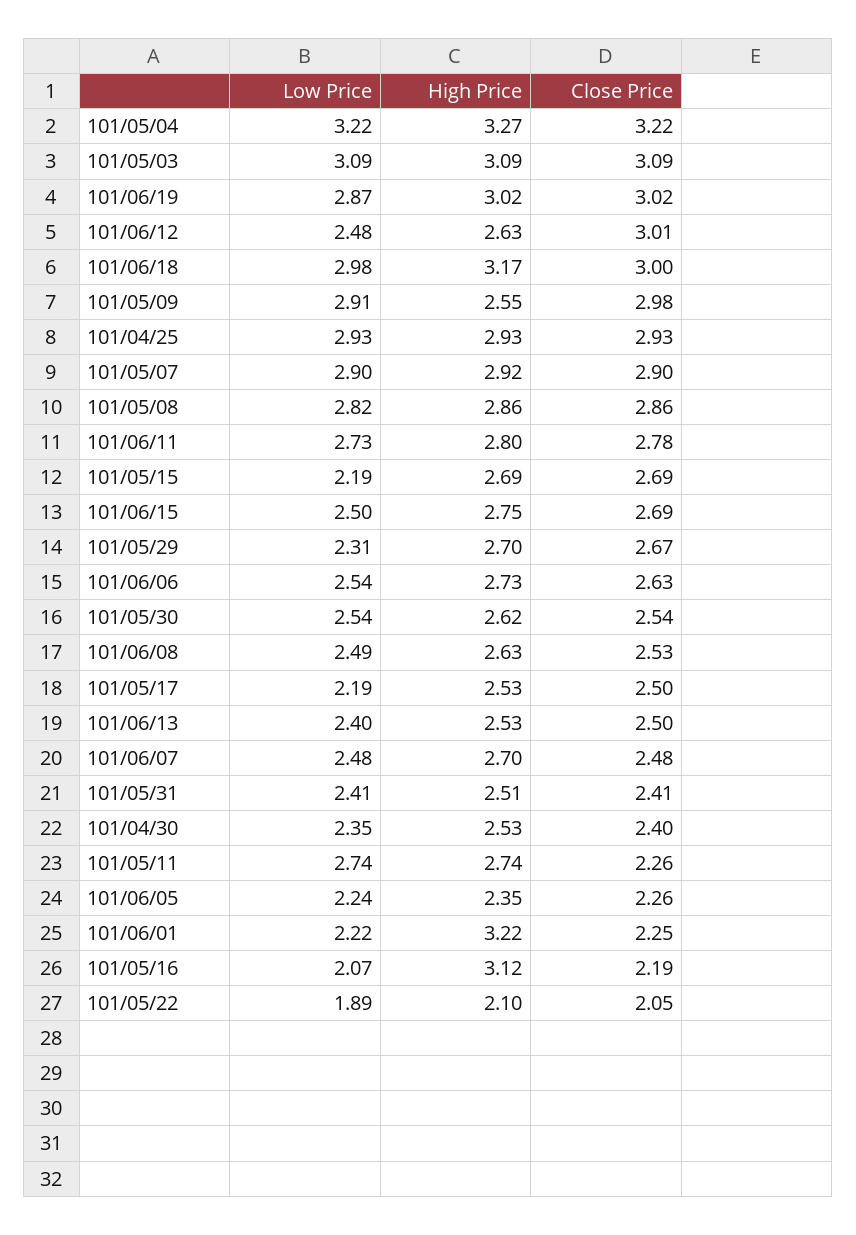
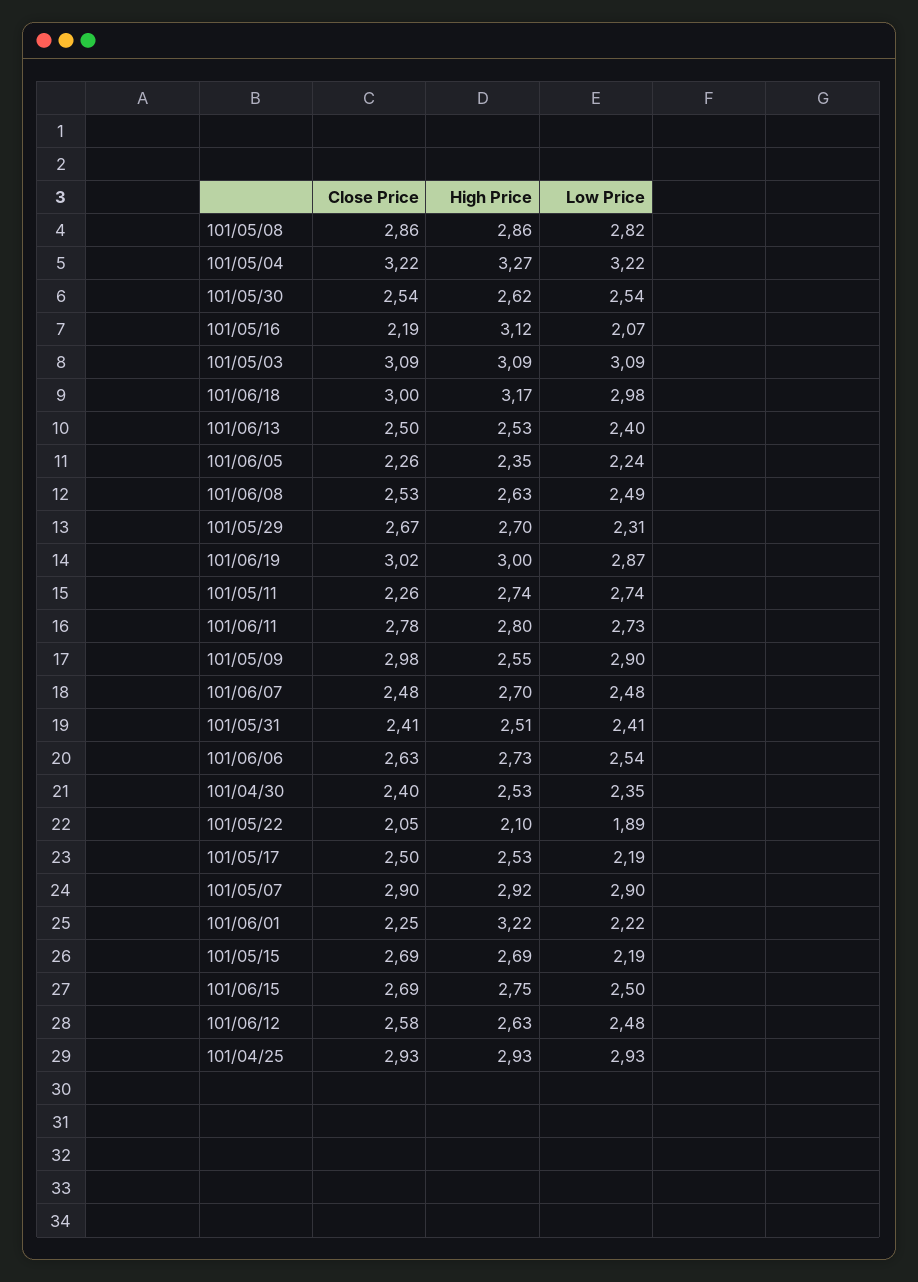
  {
    "Low Price": {
      "101/05/04": 3.22,
      "101/05/03": 3.09,
      "101/06/19": 2.87,
      "101/06/12": 2.48,
      "101/06/18": 2.98,
-     "101/05/09": 2.91,
+     "101/05/09": 2.9,
      "101/04/25": 2.93,
      "101/05/07": 2.9,
      "101/05/08": 2.82,
      "101/06/11": 2.73,
      "101/05/15": 2.19,
      "101/06/15": 2.5,
      "101/05/29": 2.31,
      "101/06/06": 2.54,
      "101/05/30": 2.54,
      "101/06/08": 2.49,
      "101/05/17": 2.19,
      "101/06/13": 2.4,
      "101/06/07": 2.48,
      "101/05/31": 2.41,
      "101/04/30": 2.35,
      "101/05/11": 2.74,
      "101/06/05": 2.24,
      "101/06/01": 2.22,
      "101/05/16": 2.07,
      "101/05/22": 1.89
    },
    "High Price": {
      "101/05/04": 3.27,
      "101/05/03": 3.09,
-     "101/06/19": 3.02,
+     "101/06/19": 3,
      "101/06/12": 2.63,
      "101/06/18": 3.17,
      "101/05/09": 2.55,
      "101/04/25": 2.93,
      "101/05/07": 2.92,
      "101/05/08": 2.86,
      "101/06/11": 2.8,
      "101/05/15": 2.69,
      "101/06/15": 2.75,
      "101/05/29": 2.7,
      "101/06/06": 2.73,
      "101/05/30": 2.62,
      "101/06/08": 2.63,
      "101/05/17": 2.53,
      "101/06/13": 2.53,
      "101/06/07": 2.7,
      "101/05/31": 2.51,
      "101/04/30": 2.53,
      "101/05/11": 2.74,
      "101/06/05": 2.35,
      "101/06/01": 3.22,
      "101/05/16": 3.12,
      "101/05/22": 2.1
    },
    "Close Price": {
      "101/05/04": 3.22,
      "101/05/03": 3.09,
      "101/06/19": 3.02,
-     "101/06/12": 3.01,
+     "101/06/12": 2.58,
      "101/06/18": 3,
      "101/05/09": 2.98,
      "101/04/25": 2.93,
      "101/05/07": 2.9,
      "101/05/08": 2.86,
      "101/06/11": 2.78,
      "101/05/15": 2.69,
      "101/06/15": 2.69,
      "101/05/29": 2.67,
      "101/06/06": 2.63,
      "101/05/30": 2.54,
      "101/06/08": 2.53,
      "101/05/17": 2.5,
      "101/06/13": 2.5,
      "101/06/07": 2.48,
      "101/05/31": 2.41,
      "101/04/30": 2.4,
      "101/05/11": 2.26,
      "101/06/05": 2.26,
      "101/06/01": 2.25,
      "101/05/16": 2.19,
      "101/05/22": 2.05
    }
  }

